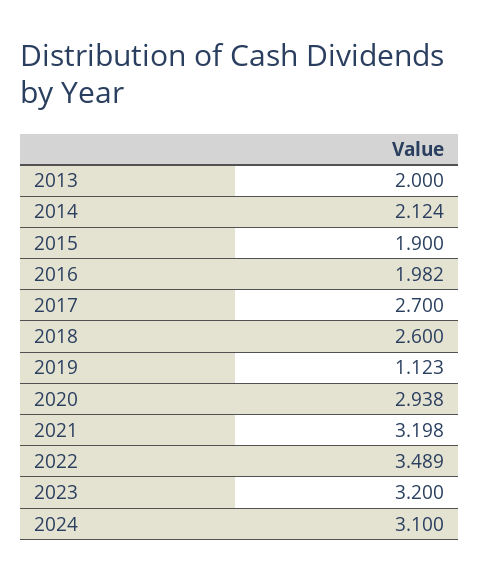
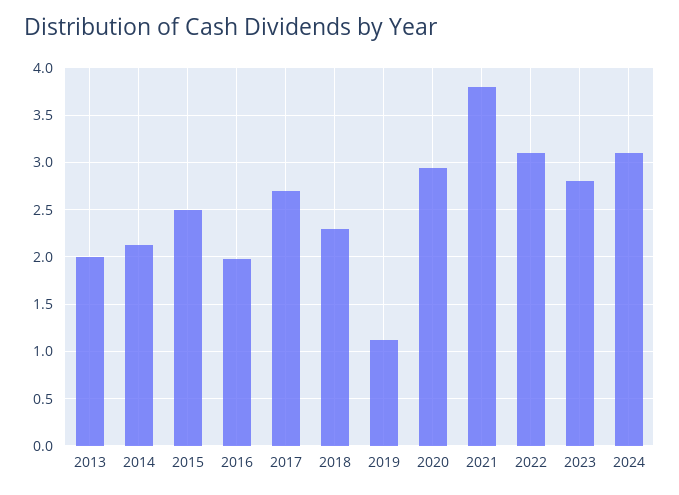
  {
    "2013": 2,
    "2014": 2.124,
-   "2015": 1.9,
+   "2015": 2.5,
    "2016": 1.982,
    "2017": 2.7,
-   "2018": 2.6,
+   "2018": 2.3,
    "2019": 1.123,
    "2020": 2.938,
-   "2021": 3.198,
+   "2021": 3.8,
-   "2022": 3.489,
+   "2022": 3.1,
-   "2023": 3.2,
+   "2023": 2.8,
    "2024": 3.1
  }

